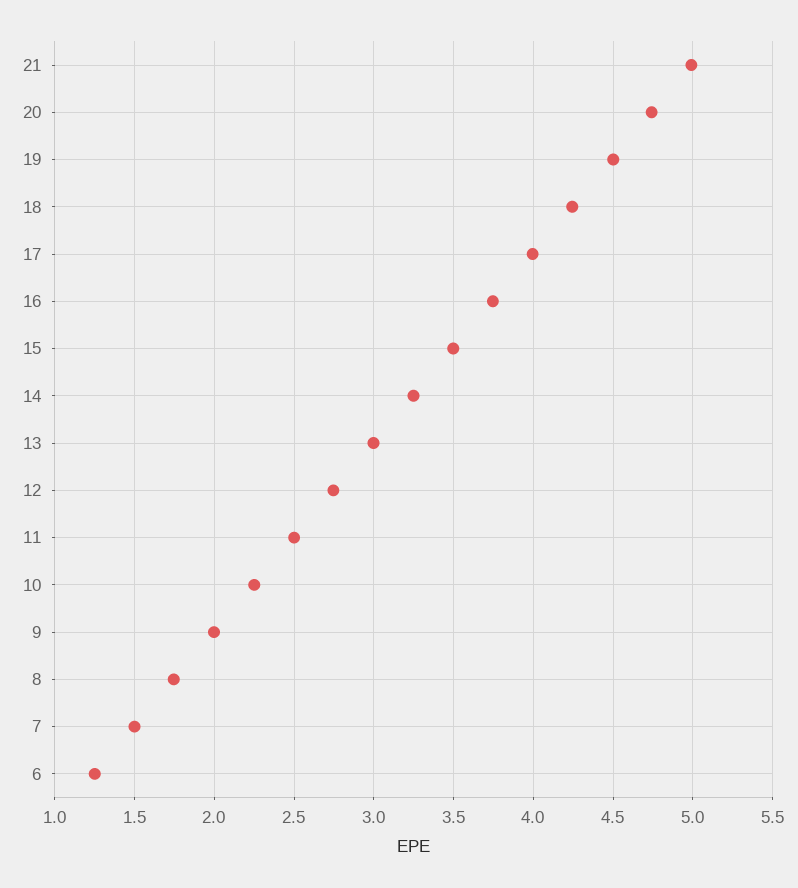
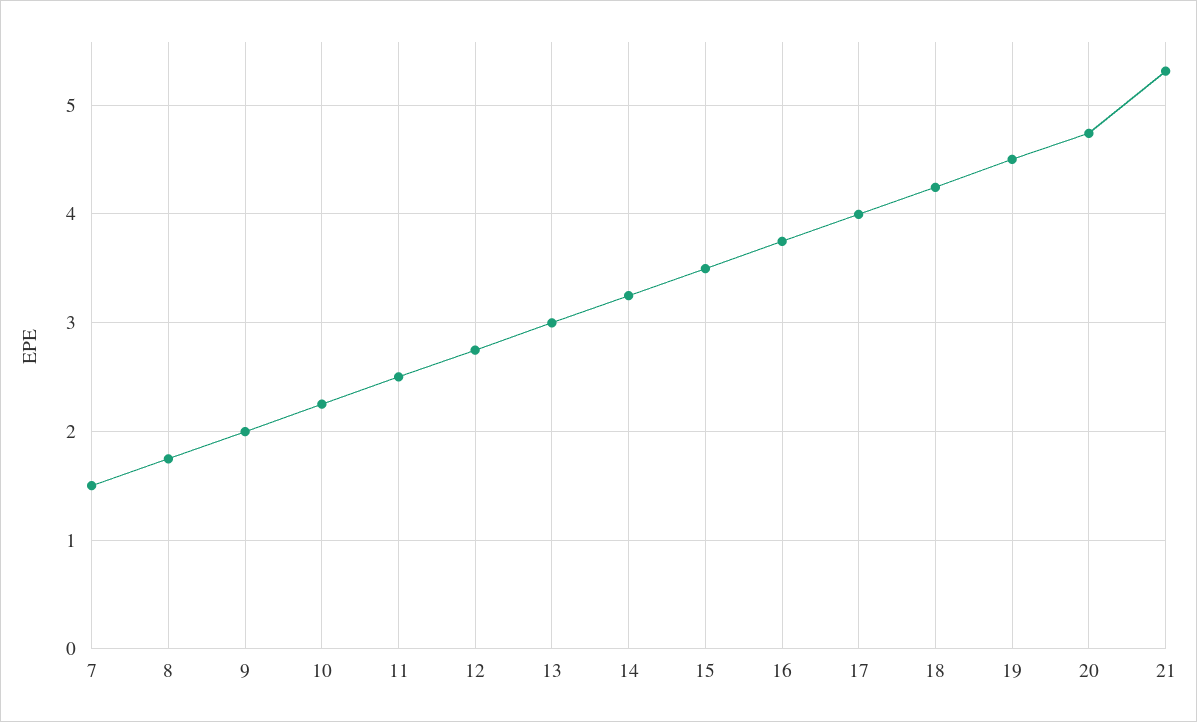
  {
-   "21": 5,
+   "21": 5.3,
    "20": 4.75,
    "19": 4.5,
    "18": 4.25,
    "17": 4,
    "16": 3.75,
    "15": 3.5,
    "14": 3.25,
    "13": 3,
    "12": 2.75,
    "11": 2.5,
    "10": 2.25,
    "9": 2,
    "8": 1.75,
-   "7": 1.5,
+   "7": 1.5
-   "6": 1.25
  }

